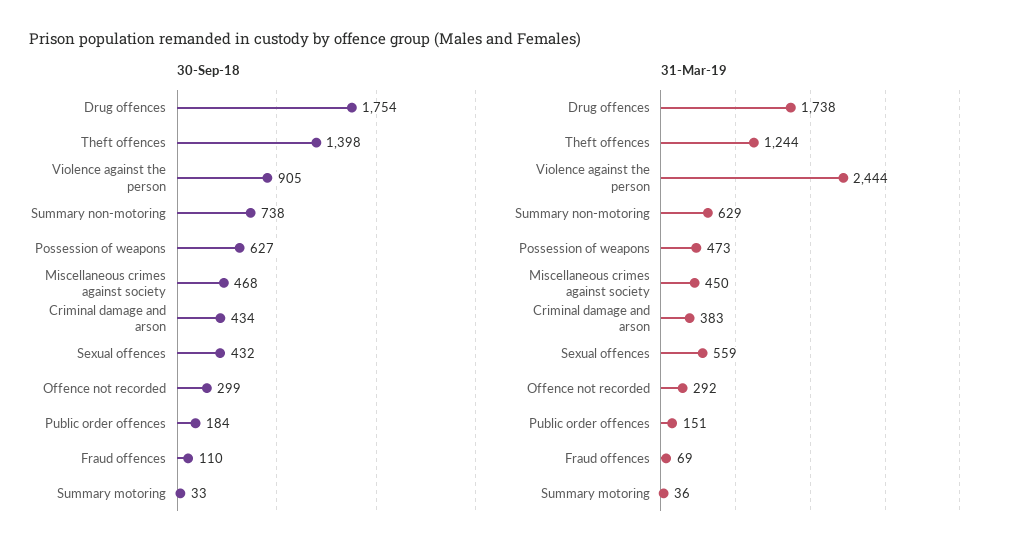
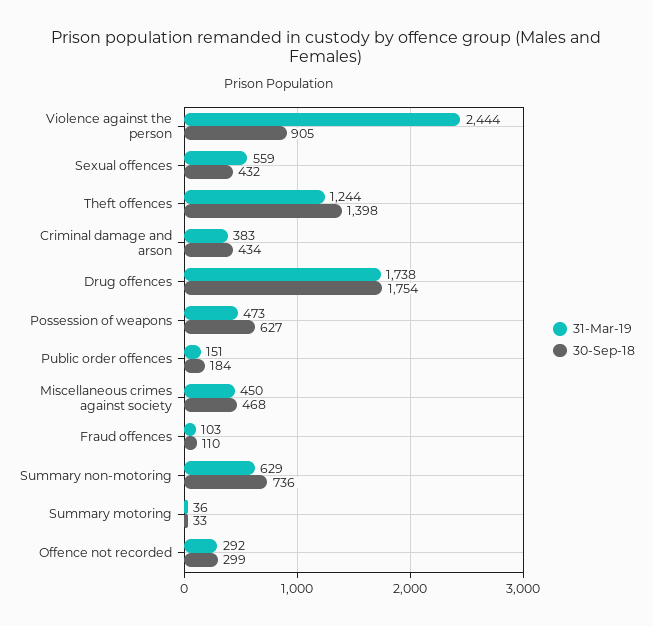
  {
    "30-Sep-18": {
      "Drug offences": 1754,
      "Theft offences": 1398,
      "Violence against the person": 905,
-     "Summary non-motoring": 738,
+     "Summary non-motoring": 736,
      "Possession of weapons": 627,
      "Miscellaneous crimes against society": 468,
      "Criminal damage and arson": 434,
      "Sexual offences": 432,
      "Offence not recorded": 299,
      "Public order offences": 184,
      "Fraud offences": 110,
      "Summary motoring": 33
    },
    "31-Mar-19": {
      "Drug offences": 1738,
      "Theft offences": 1244,
      "Violence against the person": 2444,
      "Summary non-motoring": 629,
      "Possession of weapons": 473,
      "Miscellaneous crimes against society": 450,
      "Criminal damage and arson": 383,
      "Sexual offences": 559,
      "Offence not recorded": 292,
      "Public order offences": 151,
-     "Fraud offences": 69,
+     "Fraud offences": 103,
      "Summary motoring": 36
    }
  }

